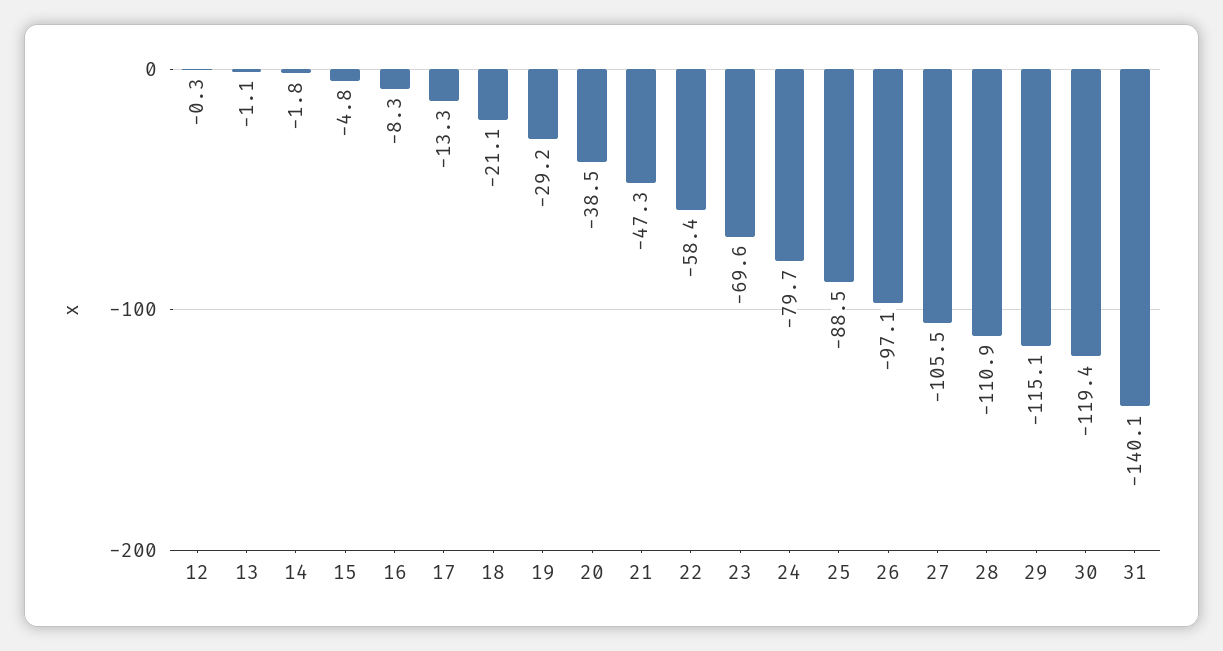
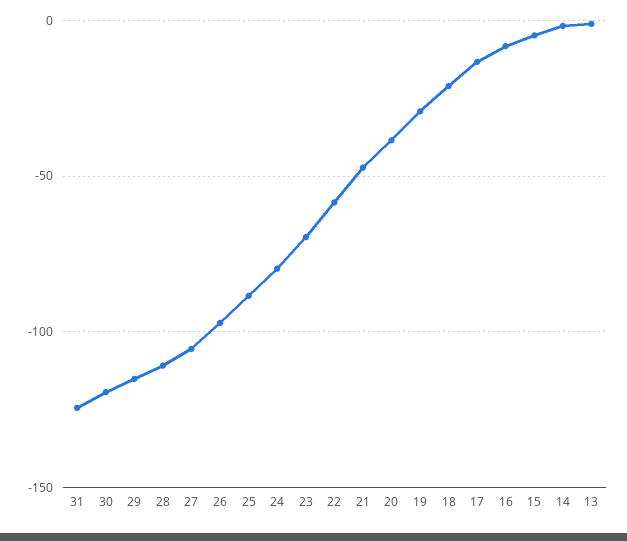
  {
-   "12": -0.3,
    "13": -1.1,
    "14": -1.8,
    "15": -4.8,
    "16": -8.3,
    "17": -13.3,
    "18": -21.1,
    "19": -29.2,
    "20": -38.5,
    "21": -47.3,
    "22": -58.4,
    "23": -69.6,
    "24": -79.7,
    "25": -88.5,
    "26": -97.1,
    "27": -105.5,
    "28": -110.9,
    "29": -115.1,
    "30": -119.4,
-   "31": -140.1
+   "31": -125
  }

